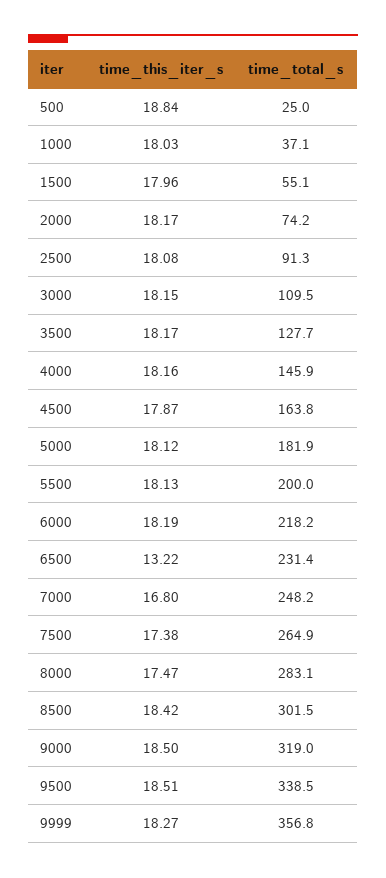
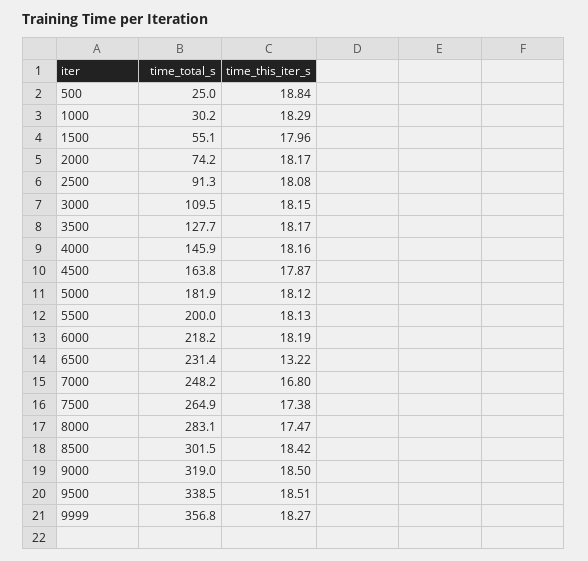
  {
    "time_this_iter_s": {
      "500": 18.84,
-     "1000": 18.03,
+     "1000": 18.29,
      "1500": 17.96,
      "2000": 18.17,
      "2500": 18.08,
      "3000": 18.15,
      "3500": 18.17,
      "4000": 18.16,
      "4500": 17.87,
      "5000": 18.12,
      "5500": 18.13,
      "6000": 18.19,
      "6500": 13.22,
      "7000": 16.8,
      "7500": 17.38,
      "8000": 17.47,
      "8500": 18.42,
      "9000": 18.5,
      "9500": 18.51,
      "9999": 18.27
    },
    "time_total_s": {
      "500": 25,
-     "1000": 37.1,
+     "1000": 30.2,
      "1500": 55.1,
      "2000": 74.2,
      "2500": 91.3,
      "3000": 109.5,
      "3500": 127.7,
      "4000": 145.9,
      "4500": 163.8,
      "5000": 181.9,
      "5500": 200,
      "6000": 218.2,
      "6500": 231.4,
      "7000": 248.2,
      "7500": 264.9,
      "8000": 283.1,
      "8500": 301.5,
      "9000": 319,
      "9500": 338.5,
      "9999": 356.8
    }
  }

